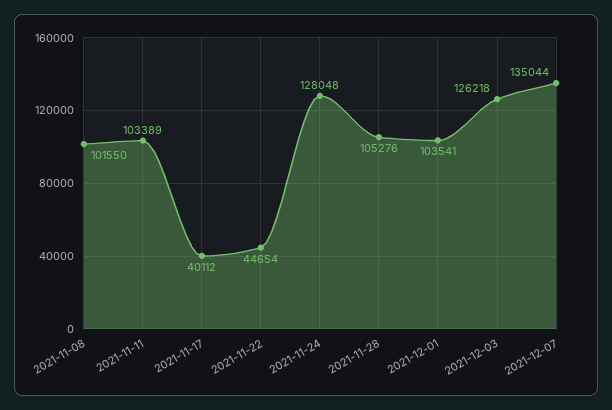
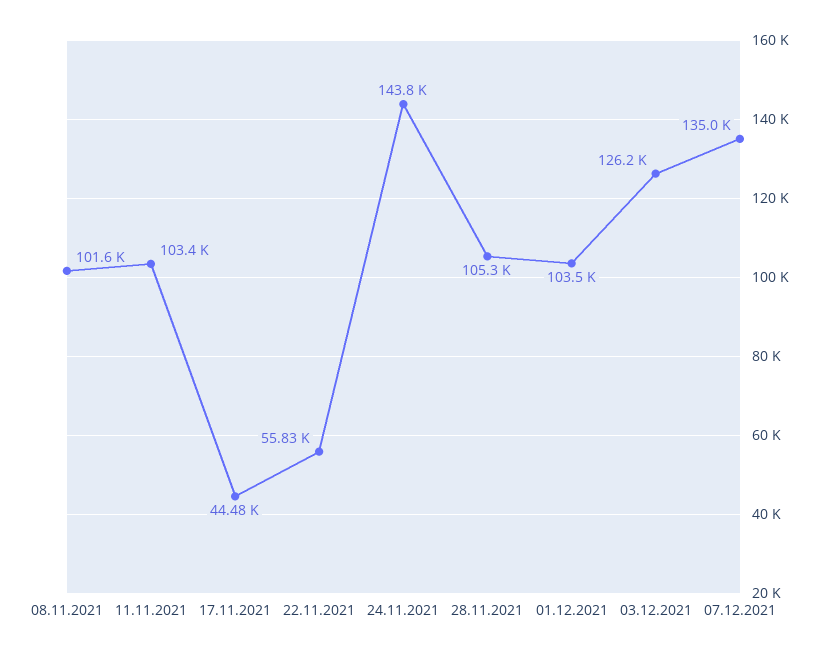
  {
    "2021-11-08": 101550,
    "2021-11-11": 103389,
-   "2021-11-17": 40112,
+   "2021-11-17": 44480,
-   "2021-11-22": 44654,
+   "2021-11-22": 55830,
-   "2021-11-24": 128048,
+   "2021-11-24": 143800,
    "2021-11-28": 105276,
    "2021-12-01": 103541,
    "2021-12-03": 126218,
    "2021-12-07": 135044
  }

